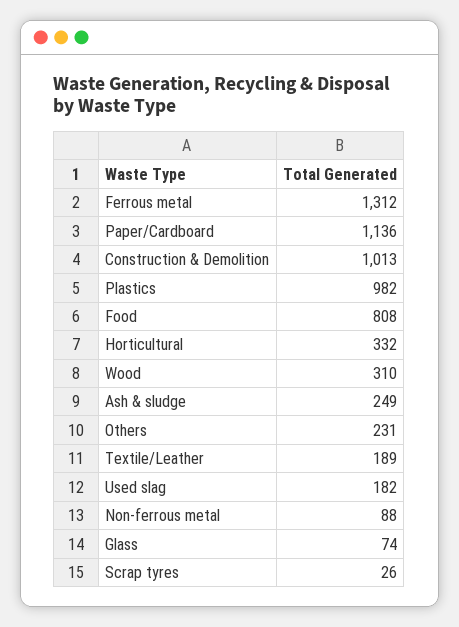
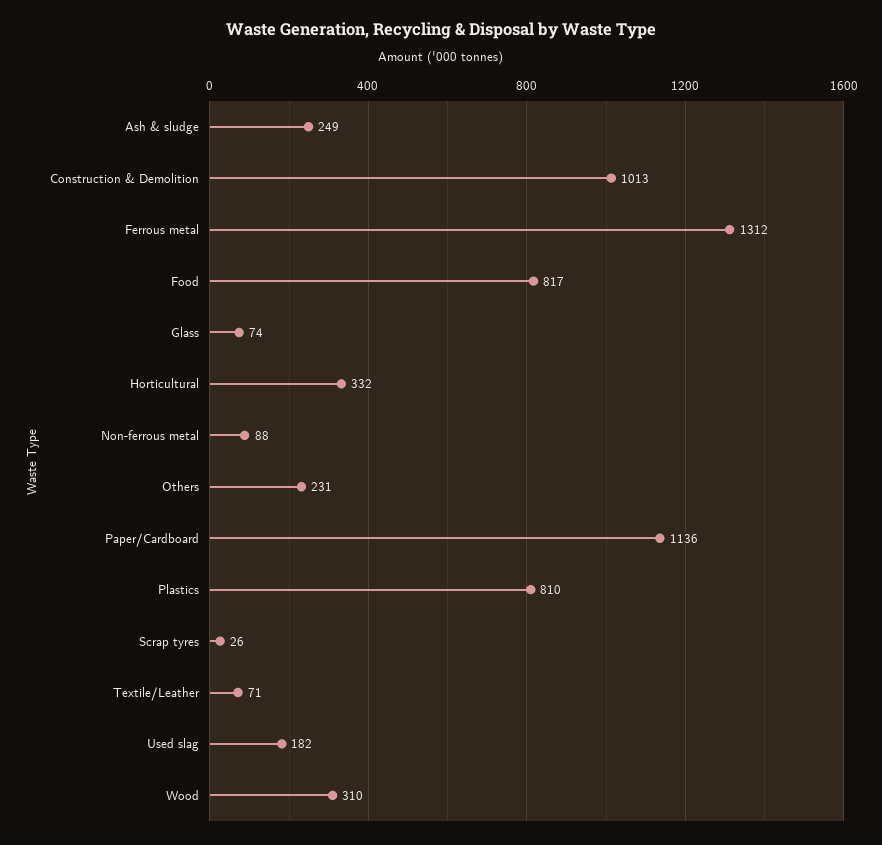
  {
    "Ferrous metal": 1312,
    "Paper/Cardboard": 1136,
    "Construction & Demolition": 1013,
-   "Plastics": 982,
+   "Plastics": 810,
-   "Food": 808,
+   "Food": 817,
    "Horticultural": 332,
    "Wood": 310,
    "Ash & sludge": 249,
    "Others": 231,
-   "Textile/Leather": 189,
+   "Textile/Leather": 71,
    "Used slag": 182,
    "Non-ferrous metal": 88,
    "Glass": 74,
    "Scrap tyres": 26
  }

